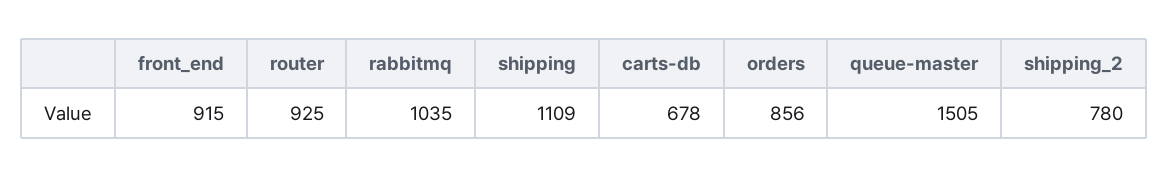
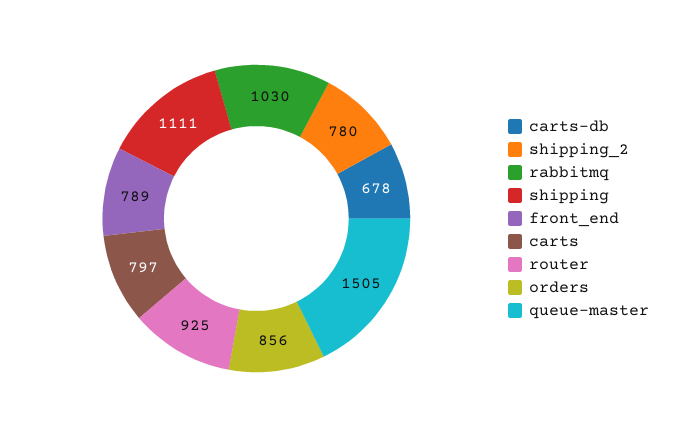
  {
-   "front_end": 915,
+   "front_end": 789,
    "router": 925,
-   "rabbitmq": 1035,
+   "rabbitmq": 1030,
-   "shipping": 1109,
+   "shipping": 1111,
    "carts-db": 678,
    "orders": 856,
    "queue-master": 1505,
-   "shipping_2": 780
+   "shipping_2": 780,
+   "carts": 797
  }

